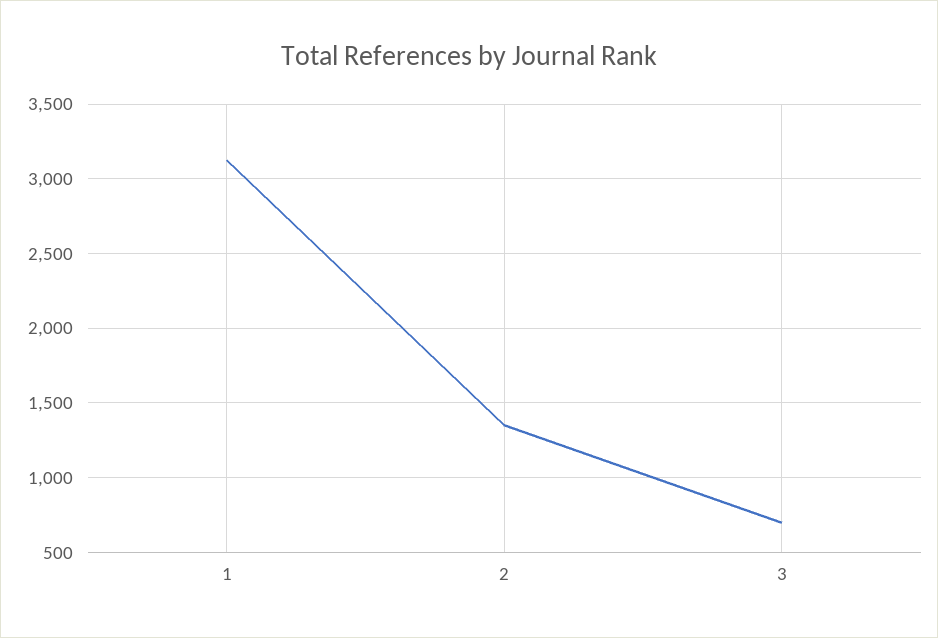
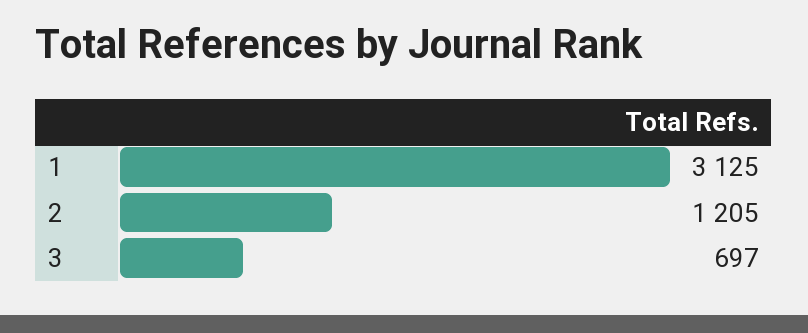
  {
    "1": 3125,
-   "2": 1350,
+   "2": 1205,
    "3": 697
  }

